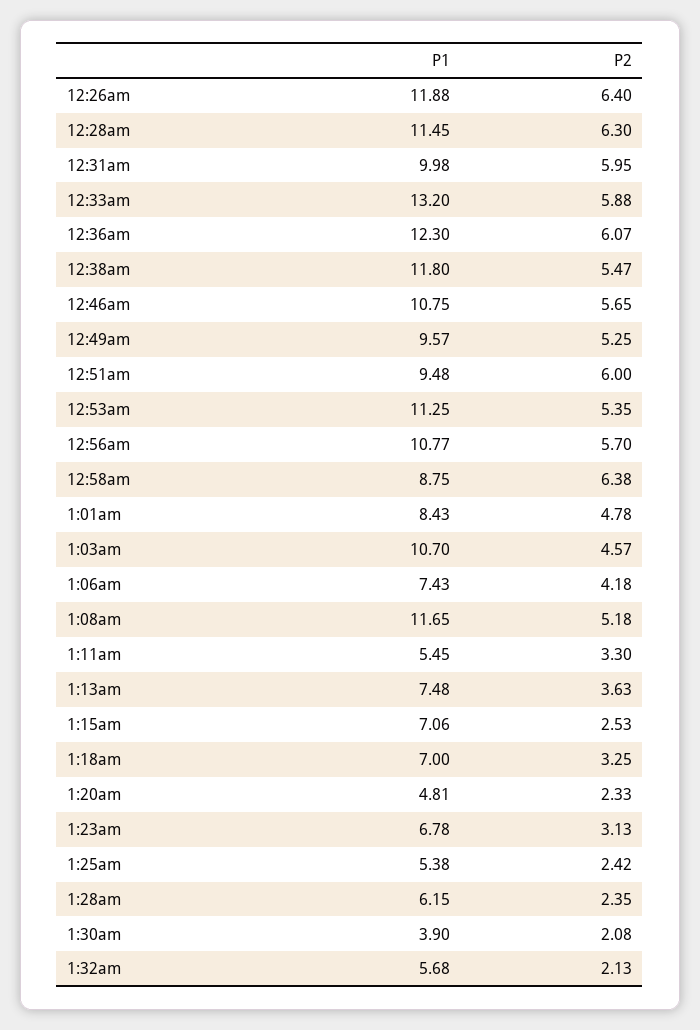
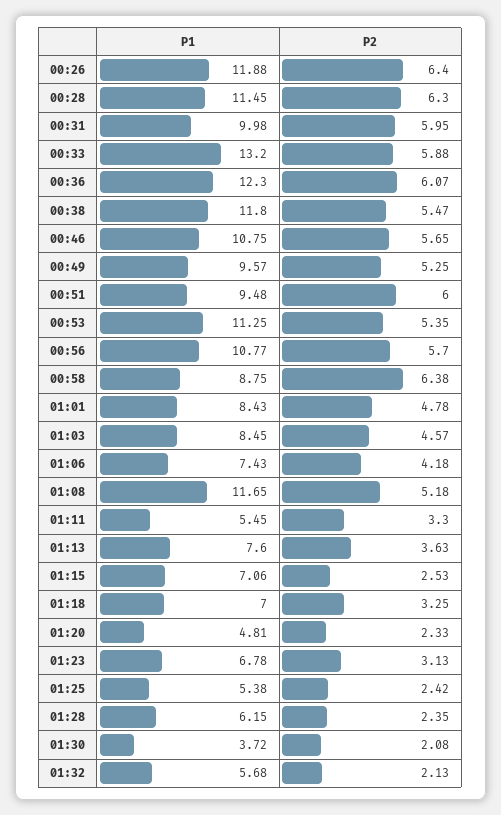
  {
    "P1": {
      "12:26am": 11.88,
      "12:28am": 11.45,
      "12:31am": 9.98,
      "12:33am": 13.2,
      "12:36am": 12.3,
      "12:38am": 11.8,
      "12:46am": 10.75,
      "12:49am": 9.57,
      "12:51am": 9.48,
      "12:53am": 11.25,
      "12:56am": 10.77,
      "12:58am": 8.75,
      "1:01am": 8.43,
-     "1:03am": 10.7,
+     "1:03am": 8.45,
      "1:06am": 7.43,
      "1:08am": 11.65,
      "1:11am": 5.45,
-     "1:13am": 7.48,
+     "1:13am": 7.6,
      "1:15am": 7.06,
      "1:18am": 7,
      "1:20am": 4.81,
      "1:23am": 6.78,
      "1:25am": 5.38,
      "1:28am": 6.15,
-     "1:30am": 3.9,
+     "1:30am": 3.72,
      "1:32am": 5.68
    },
    "P2": {
      "12:26am": 6.4,
      "12:28am": 6.3,
      "12:31am": 5.95,
      "12:33am": 5.88,
      "12:36am": 6.07,
      "12:38am": 5.47,
      "12:46am": 5.65,
      "12:49am": 5.25,
      "12:51am": 6,
      "12:53am": 5.35,
      "12:56am": 5.7,
      "12:58am": 6.38,
      "1:01am": 4.78,
      "1:03am": 4.57,
      "1:06am": 4.18,
      "1:08am": 5.18,
      "1:11am": 3.3,
      "1:13am": 3.63,
      "1:15am": 2.53,
      "1:18am": 3.25,
      "1:20am": 2.33,
      "1:23am": 3.13,
      "1:25am": 2.42,
      "1:28am": 2.35,
      "1:30am": 2.08,
      "1:32am": 2.13
    }
  }

